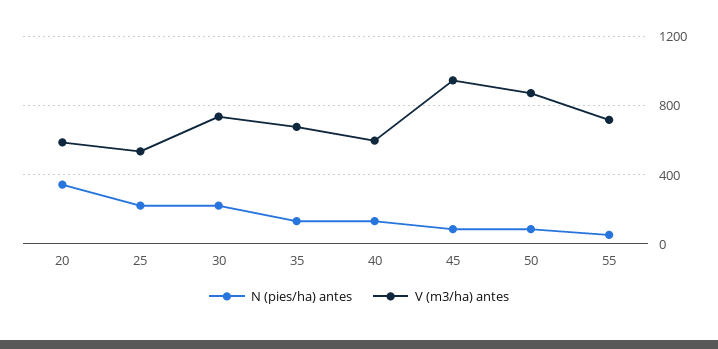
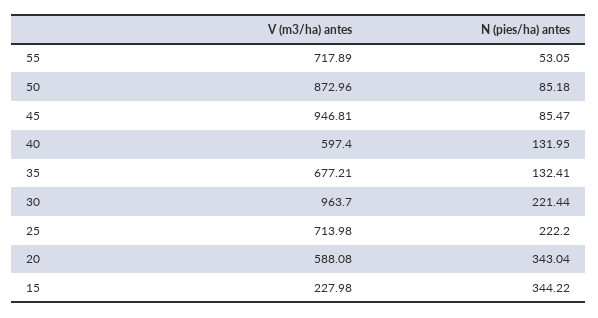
  {
    "N (pies/ha) antes": {
      "20": 343.04,
      "25": 222.2,
      "30": 221.44,
      "35": 132.41,
      "40": 131.95,
      "45": 85.47,
      "50": 85.18,
-     "55": 53.05
+     "55": 53.05,
+     "15": 344.22
    },
    "V (m3/ha) antes": {
      "20": 588.08,
-     "25": 550,
+     "25": 713.98,
-     "30": 750,
+     "30": 963.7,
      "35": 677.21,
      "40": 597.4,
      "45": 946.81,
      "50": 872.96,
-     "55": 717.89
+     "55": 717.89,
+     "15": 227.98
    }
  }

